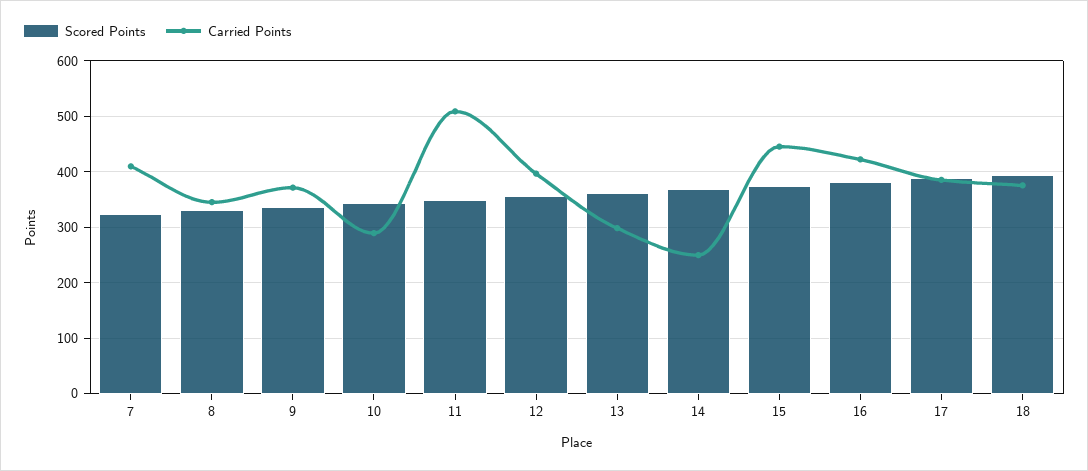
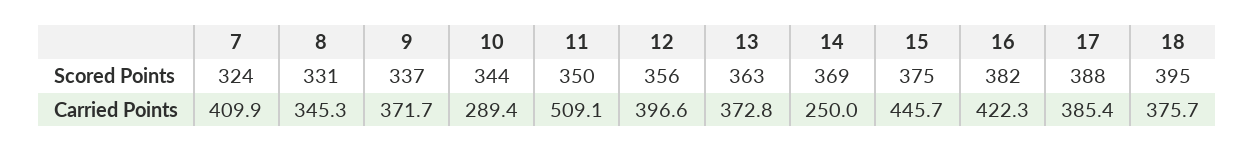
  {
    "Scored Points": {
      "7": 324,
      "8": 331,
      "9": 337,
      "10": 344,
      "11": 350,
      "12": 356,
      "13": 363,
      "14": 369,
      "15": 375,
      "16": 382,
      "17": 388,
      "18": 395
    },
    "Carried Points": {
      "7": 409.9,
      "8": 345.3,
      "9": 371.7,
      "10": 289.4,
      "11": 509.1,
      "12": 396.6,
-     "13": 300,
+     "13": 372.8,
      "14": 250,
      "15": 445.7,
      "16": 422.3,
      "17": 385.4,
      "18": 375.7
    }
  }

